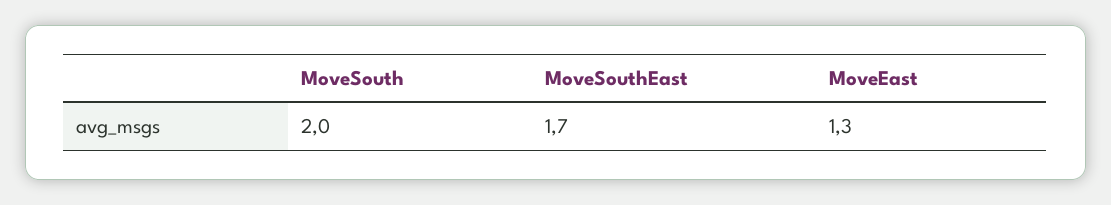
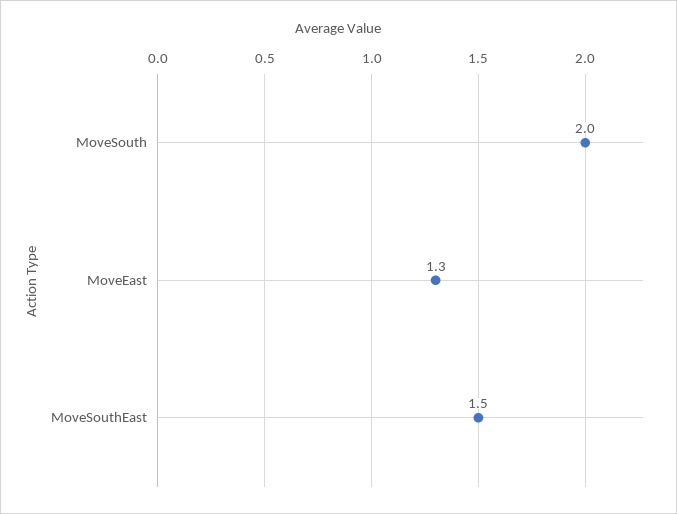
  {
    "MoveSouth": 2,
-   "MoveSouthEast": 1.7,
+   "MoveSouthEast": 1.5,
    "MoveEast": 1.3
  }

